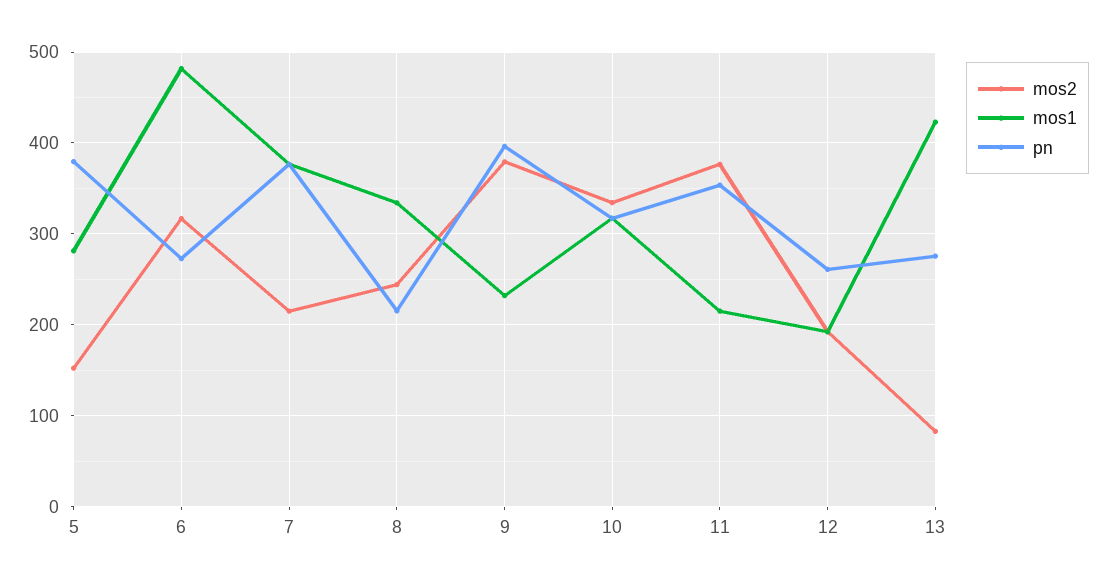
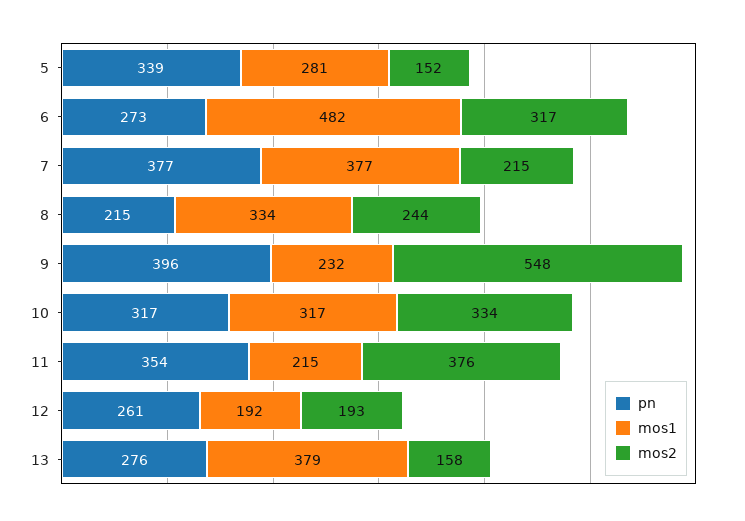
  {
    "mos2": {
      "5": 152,
      "6": 317,
      "7": 215,
      "8": 244,
-     "9": 380,
+     "9": 548,
      "10": 334,
      "11": 376,
      "12": 193,
-     "13": 80
+     "13": 158
    },
    "mos1": {
      "5": 281,
      "6": 482,
      "7": 377,
      "8": 334,
      "9": 232,
      "10": 317,
      "11": 215,
      "12": 192,
-     "13": 420
+     "13": 379
    },
    "pn": {
-     "5": 380,
+     "5": 339,
      "6": 273,
      "7": 377,
      "8": 215,
      "9": 396,
      "10": 317,
      "11": 354,
      "12": 261,
      "13": 276
    }
  }

